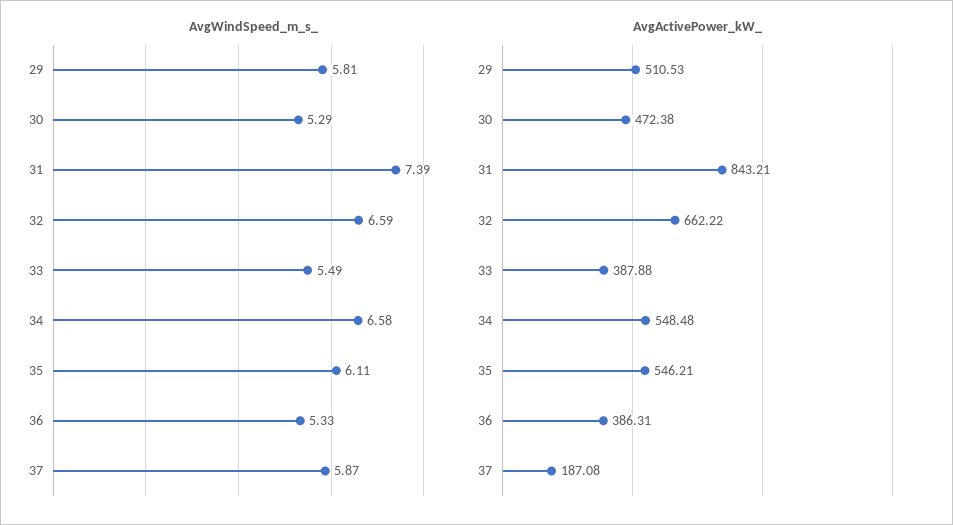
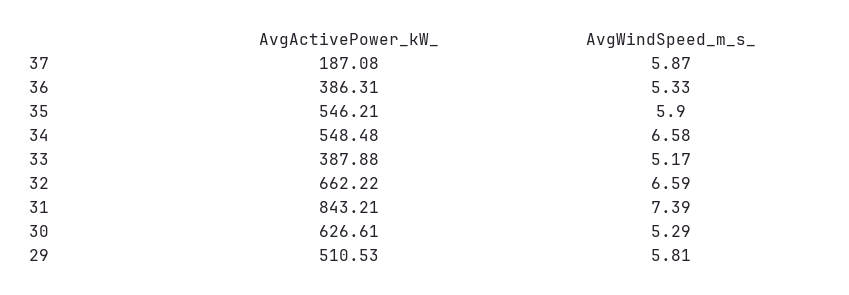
  {
    "AvgWindSpeed_m_s_": {
      "29": 5.81,
      "30": 5.29,
      "31": 7.39,
      "32": 6.59,
-     "33": 5.49,
+     "33": 5.17,
      "34": 6.58,
-     "35": 6.11,
+     "35": 5.9,
      "36": 5.33,
      "37": 5.87
    },
    "AvgActivePower_kW_": {
      "29": 510.53,
-     "30": 472.38,
+     "30": 626.61,
      "31": 843.21,
      "32": 662.22,
      "33": 387.88,
      "34": 548.48,
      "35": 546.21,
      "36": 386.31,
      "37": 187.08
    }
  }

